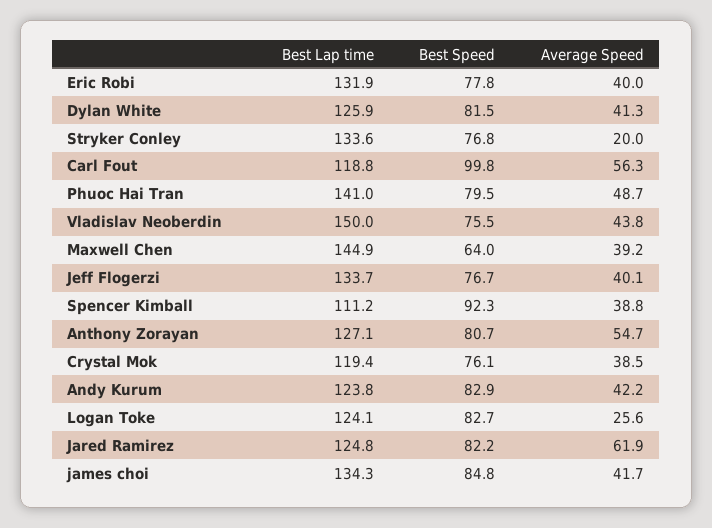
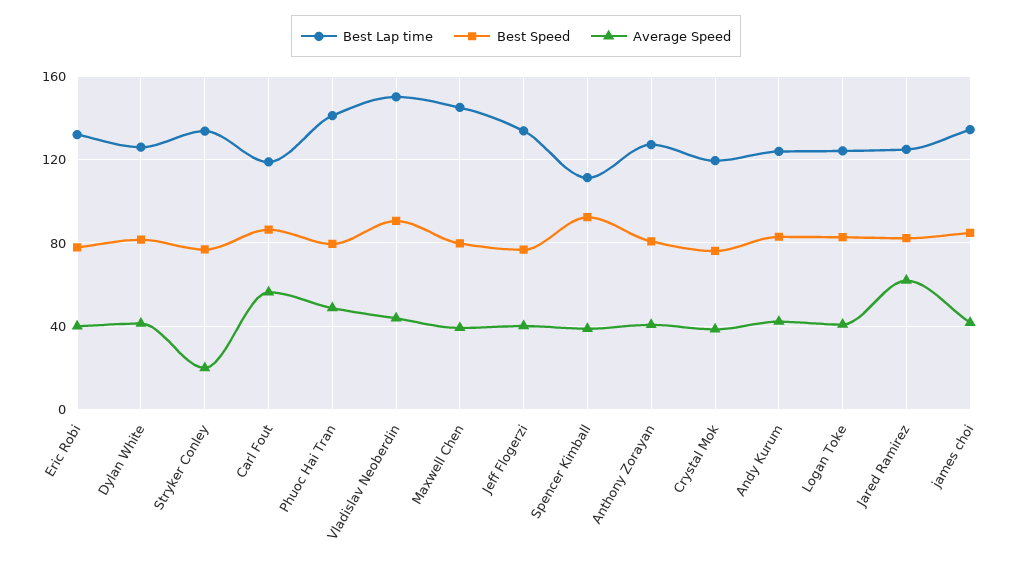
  {
    "Best Lap time": {
      "Eric Robi": 131.9,
      "Dylan White": 125.9,
      "Stryker Conley": 133.6,
      "Carl Fout": 118.8,
      "Phuoc Hai Tran": 141,
      "Vladislav Neoberdin": 150,
      "Maxwell Chen": 144.9,
      "Jeff Flogerzi": 133.7,
      "Spencer Kimball": 111.2,
      "Anthony Zorayan": 127.1,
      "Crystal Mok": 119.4,
      "Andy Kurum": 123.8,
      "Logan Toke": 124.1,
      "Jared Ramirez": 124.8,
      "james choi": 134.3
    },
    "Best Speed": {
      "Eric Robi": 77.8,
      "Dylan White": 81.5,
      "Stryker Conley": 76.8,
-     "Carl Fout": 99.8,
+     "Carl Fout": 85,
      "Phuoc Hai Tran": 79.5,
-     "Vladislav Neoberdin": 75.5,
+     "Vladislav Neoberdin": 90,
-     "Maxwell Chen": 64,
+     "Maxwell Chen": 80,
      "Jeff Flogerzi": 76.7,
      "Spencer Kimball": 92.3,
      "Anthony Zorayan": 80.7,
      "Crystal Mok": 76.1,
      "Andy Kurum": 82.9,
      "Logan Toke": 82.7,
      "Jared Ramirez": 82.2,
      "james choi": 84.8
    },
    "Average Speed": {
      "Eric Robi": 40,
      "Dylan White": 41.3,
      "Stryker Conley": 20,
      "Carl Fout": 56.3,
      "Phuoc Hai Tran": 48.7,
      "Vladislav Neoberdin": 43.8,
      "Maxwell Chen": 39.2,
      "Jeff Flogerzi": 40.1,
      "Spencer Kimball": 38.8,
-     "Anthony Zorayan": 54.7,
+     "Anthony Zorayan": 40,
      "Crystal Mok": 38.5,
      "Andy Kurum": 42.2,
-     "Logan Toke": 25.6,
+     "Logan Toke": 40,
      "Jared Ramirez": 61.9,
      "james choi": 41.7
    }
  }

